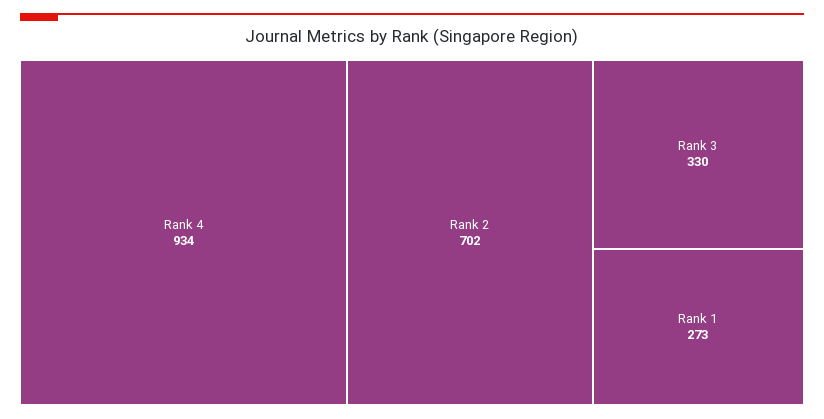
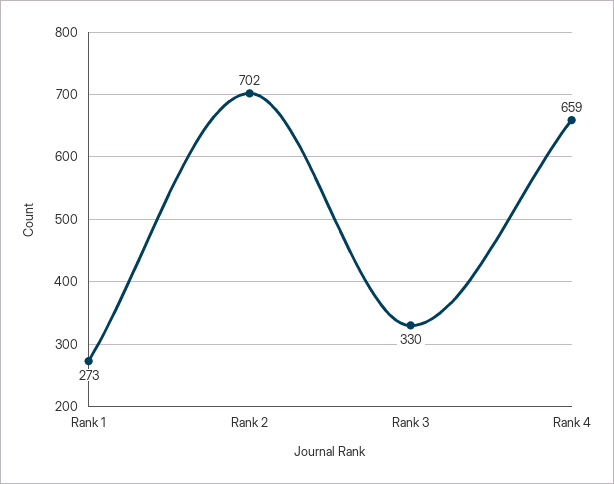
  {
-   "Rank 4": 934,
+   "Rank 4": 659,
    "Rank 2": 702,
    "Rank 3": 330,
    "Rank 1": 273
  }

